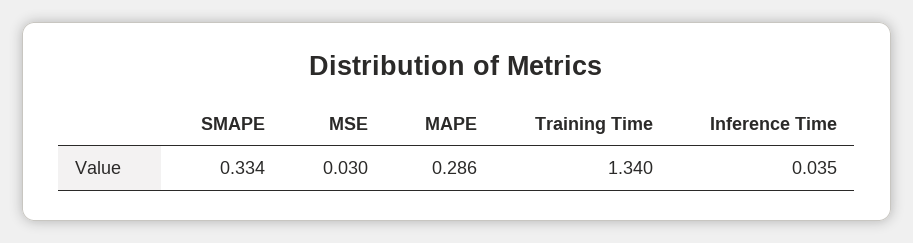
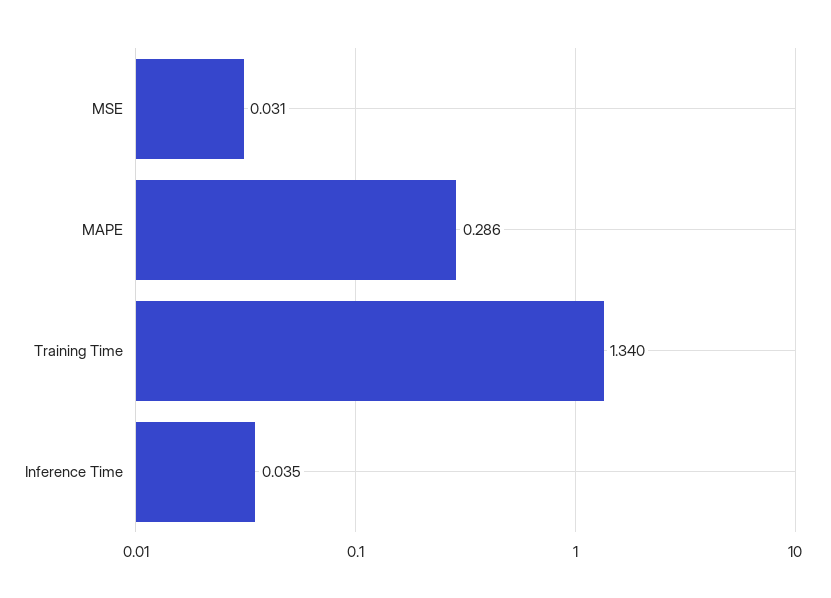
  {
-   "SMAPE": 0.334,
-   "MSE": 0.03,
+   "MSE": 0.031,
    "MAPE": 0.286,
    "Training Time": 1.34,
    "Inference Time": 0.035
  }

